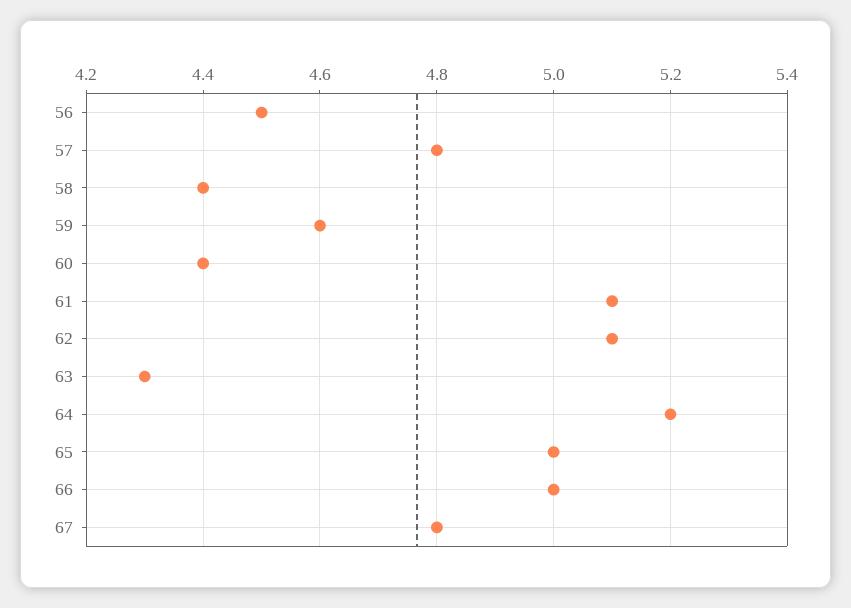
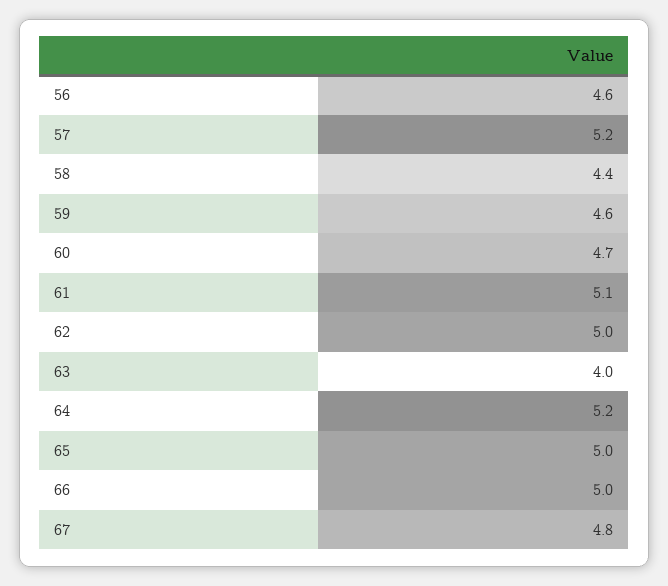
  {
-   "56": 4.5,
+   "56": 4.6,
-   "57": 4.8,
+   "57": 5.2,
    "58": 4.4,
    "59": 4.6,
-   "60": 4.4,
+   "60": 4.7,
    "61": 5.1,
-   "62": 5.1,
+   "62": 5,
-   "63": 4.3,
+   "63": 4,
    "64": 5.2,
    "65": 5,
    "66": 5,
    "67": 4.8
  }

